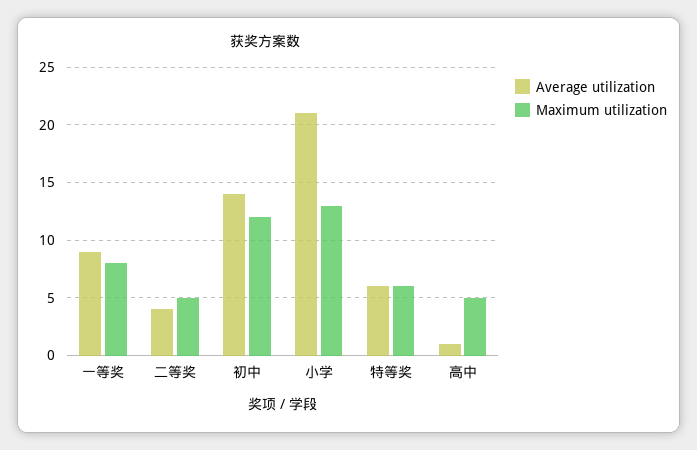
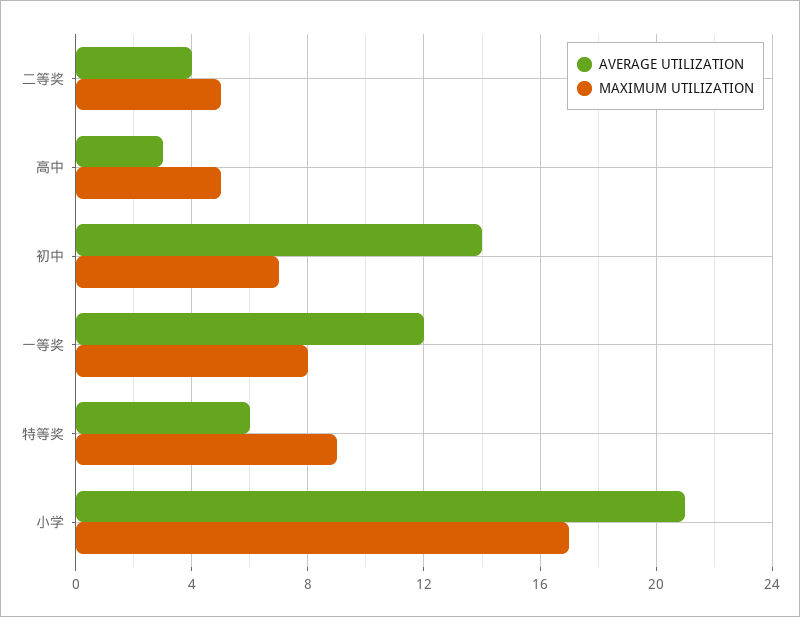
  {
    "Average utilization": {
-     "一等奖": 9,
+     "一等奖": 12,
      "二等奖": 4,
      "初中": 14,
      "小学": 21,
      "特等奖": 6,
-     "高中": 1
+     "高中": 3
    },
    "Maximum utilization": {
      "一等奖": 8,
      "二等奖": 5,
-     "初中": 12,
+     "初中": 7,
-     "小学": 13,
+     "小学": 17,
-     "特等奖": 6,
+     "特等奖": 9,
      "高中": 5
    }
  }

